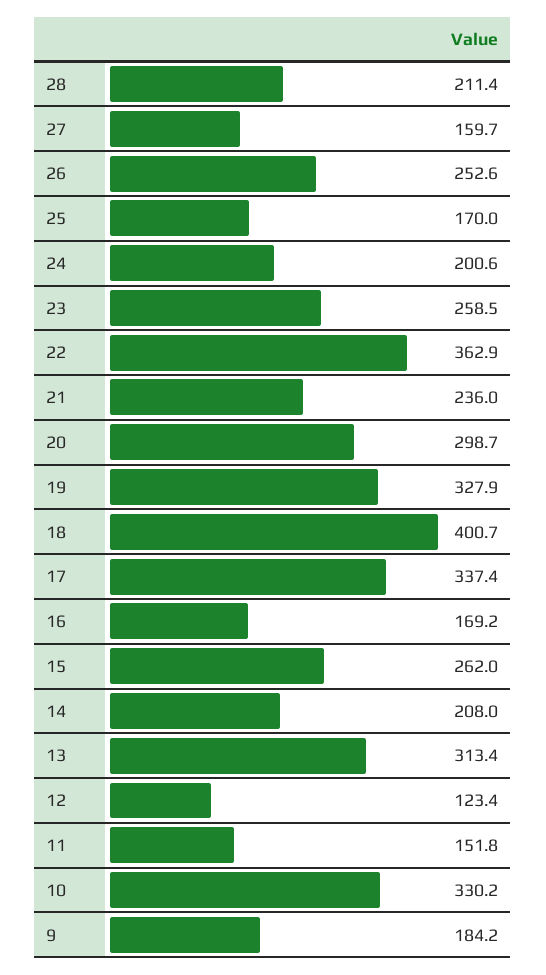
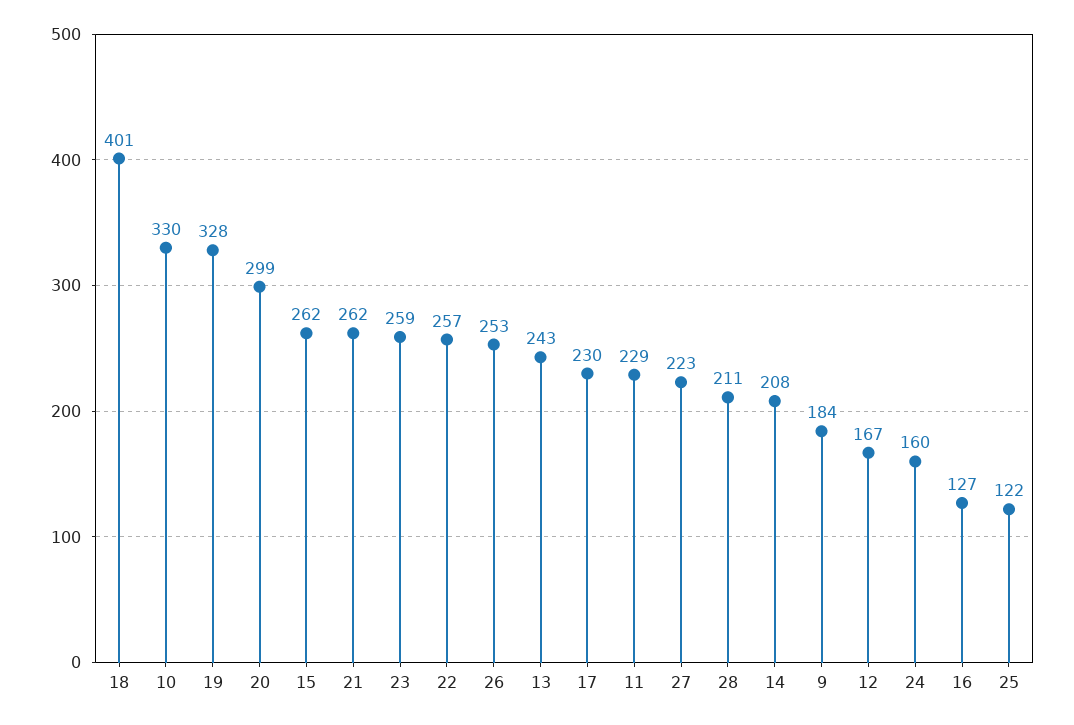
  {
    "28": 211.4,
-   "27": 159.7,
+   "27": 223,
    "26": 252.6,
-   "25": 170,
+   "25": 122,
-   "24": 200.6,
+   "24": 160,
    "23": 258.5,
-   "22": 362.9,
+   "22": 257,
-   "21": 236,
+   "21": 262,
    "20": 298.7,
    "19": 327.9,
    "18": 400.7,
-   "17": 337.4,
+   "17": 230,
-   "16": 169.2,
+   "16": 127,
    "15": 262,
    "14": 208,
-   "13": 313.4,
+   "13": 243,
-   "12": 123.4,
+   "12": 167,
-   "11": 151.8,
+   "11": 229,
    "10": 330.2,
    "9": 184.2
  }

